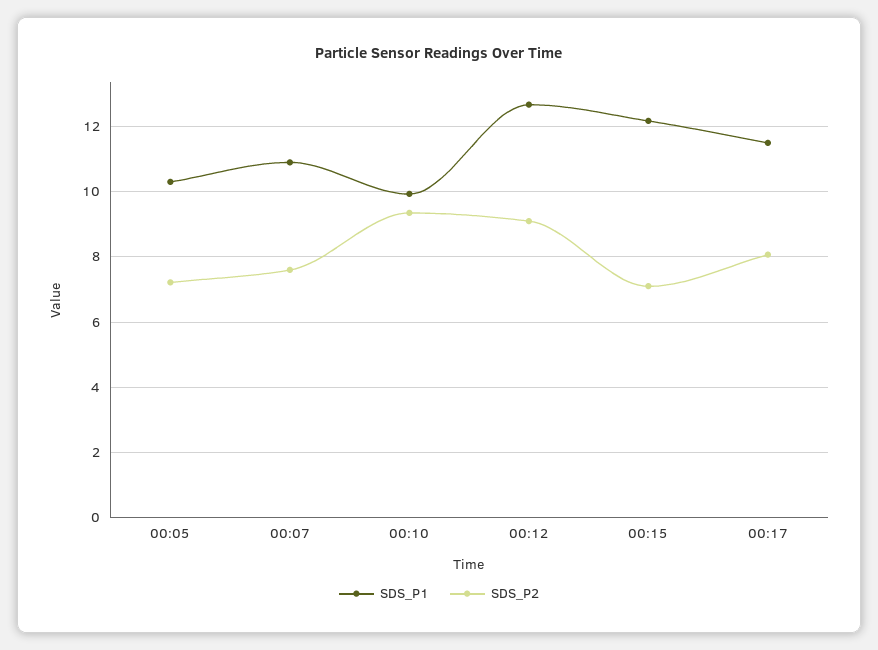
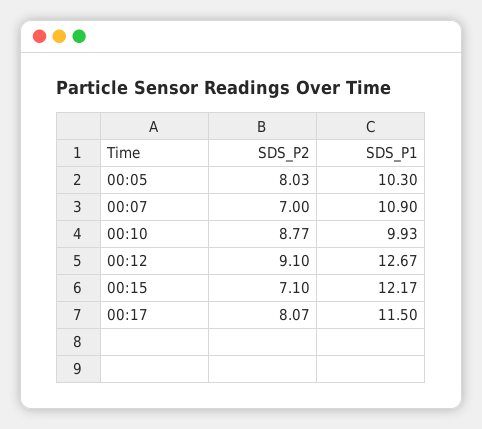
  {
    "SDS_P1": {
      "00:05": 10.3,
      "00:07": 10.9,
      "00:10": 9.93,
      "00:12": 12.67,
      "00:15": 12.17,
      "00:17": 11.5
    },
    "SDS_P2": {
-     "00:05": 7.2,
+     "00:05": 8.03,
-     "00:07": 7.6,
+     "00:07": 7,
-     "00:10": 9.4,
+     "00:10": 8.77,
      "00:12": 9.1,
      "00:15": 7.1,
      "00:17": 8.07
    }
  }

